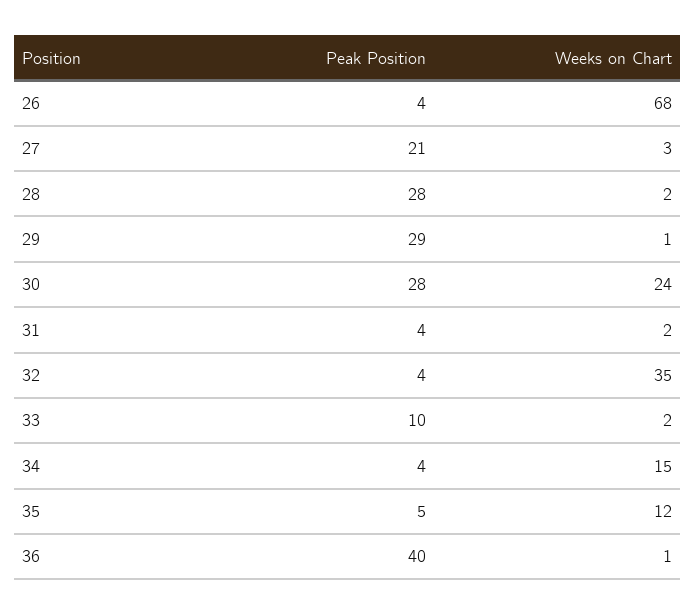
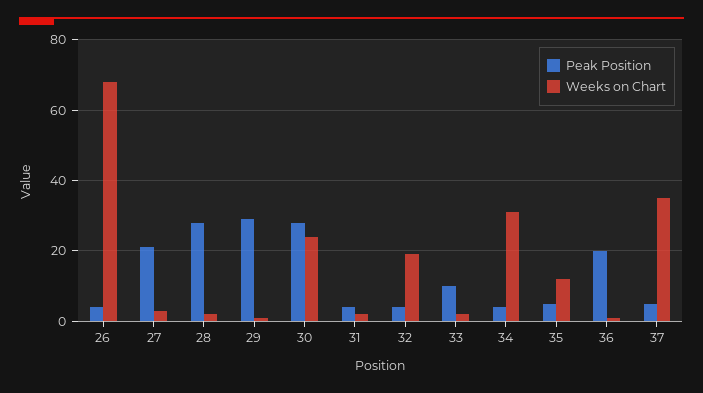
  {
    "Peak Position": {
      "26": 4,
      "27": 21,
      "28": 28,
      "29": 29,
      "30": 28,
      "31": 4,
      "32": 4,
      "33": 10,
      "34": 4,
      "35": 5,
-     "36": 40
+     "36": 20,
+     "37": 5
    },
    "Weeks on Chart": {
      "26": 68,
      "27": 3,
      "28": 2,
      "29": 1,
      "30": 24,
      "31": 2,
-     "32": 35,
+     "32": 20,
      "33": 2,
-     "34": 15,
+     "34": 30,
      "35": 12,
-     "36": 1
+     "36": 1,
+     "37": 35
    }
  }

